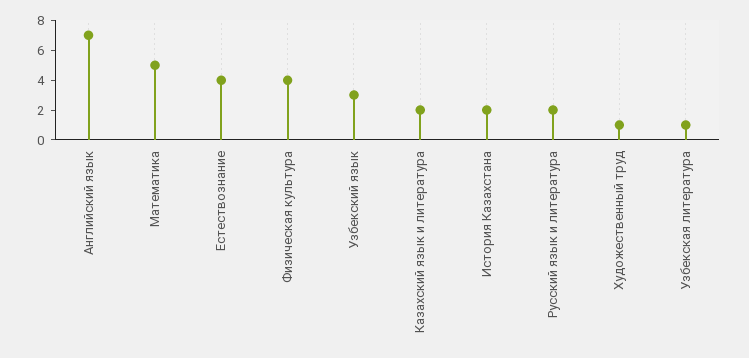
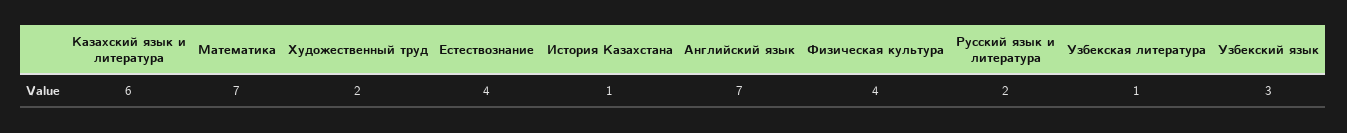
  {
    "Английский язык": 7,
-   "Математика": 5,
+   "Математика": 7,
    "Естествознание": 4,
    "Физическая культура": 4,
    "Узбекский язык": 3,
-   "Казахский язык и литература": 2,
+   "Казахский язык и литература": 6,
-   "История Казахстана": 2,
+   "История Казахстана": 1,
    "Русский язык и литература": 2,
-   "Художественный труд": 1,
+   "Художественный труд": 2,
    "Узбекская литература": 1
  }

